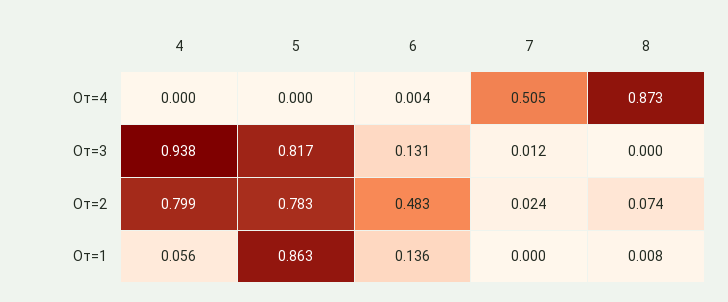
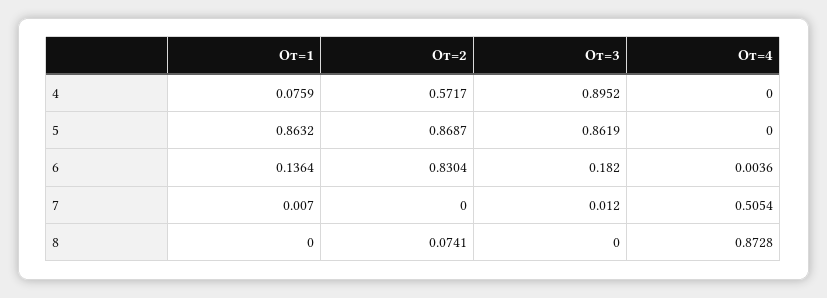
  {
    "4": {
      "От=4": 0,
-     "От=3": 0.938,
+     "От=3": 0.8952,
-     "От=2": 0.799,
+     "От=2": 0.5717,
-     "От=1": 0.056
+     "От=1": 0.0759
    },
    "5": {
      "От=4": 0,
-     "От=3": 0.817,
+     "От=3": 0.8619,
-     "От=2": 0.783,
+     "От=2": 0.8687,
      "От=1": 0.8632
    },
    "6": {
      "От=4": 0.0036,
-     "От=3": 0.131,
+     "От=3": 0.182,
-     "От=2": 0.483,
+     "От=2": 0.8304,
      "От=1": 0.1364
    },
    "7": {
      "От=4": 0.5054,
      "От=3": 0.012,
-     "От=2": 0.024,
+     "От=2": 0,
-     "От=1": 0
+     "От=1": 0.007
    },
    "8": {
      "От=4": 0.8728,
      "От=3": 0,
      "От=2": 0.0741,
-     "От=1": 0.008
+     "От=1": 0
    }
  }

